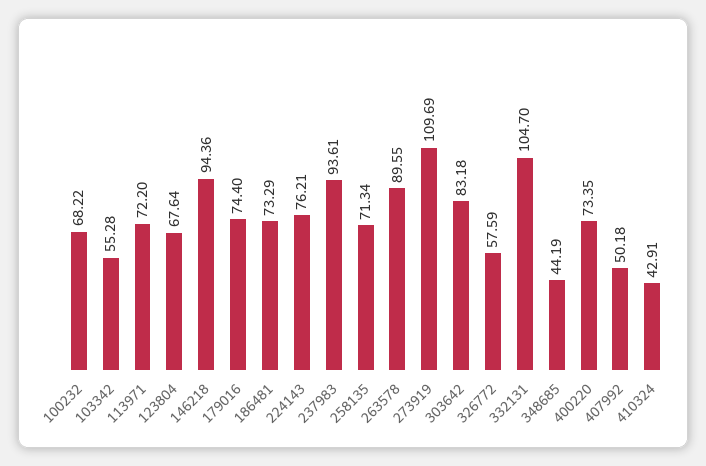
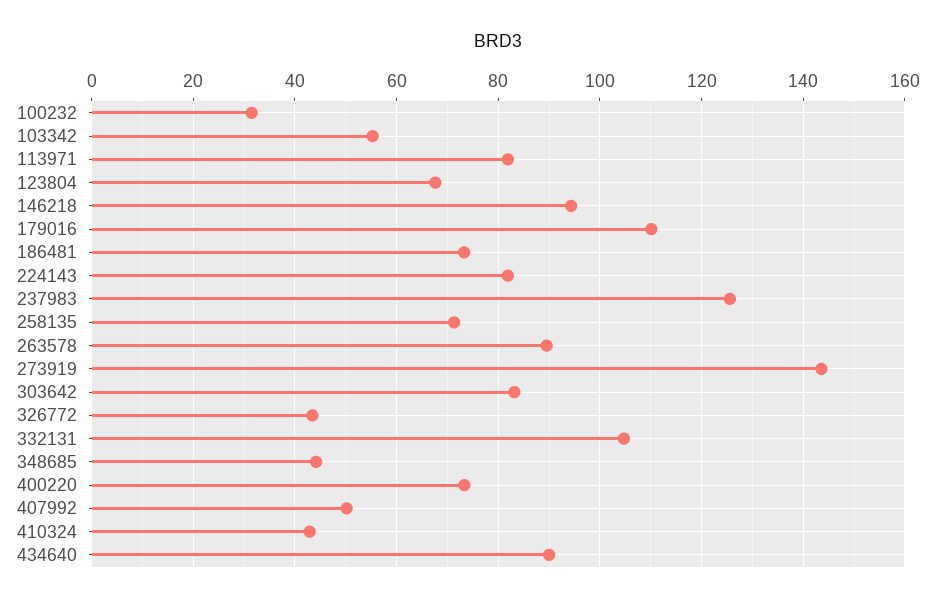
  {
-   "100232": 68.22,
+   "100232": 32,
    "103342": 55.28,
-   "113971": 72.2,
+   "113971": 82,
    "123804": 67.64,
    "146218": 94.36,
-   "179016": 74.4,
+   "179016": 110,
    "186481": 73.29,
-   "224143": 76.21,
+   "224143": 82,
-   "237983": 93.61,
+   "237983": 126,
    "258135": 71.34,
    "263578": 89.55,
-   "273919": 109.69,
+   "273919": 144,
    "303642": 83.18,
-   "326772": 57.59,
+   "326772": 44,
    "332131": 104.7,
    "348685": 44.19,
    "400220": 73.35,
    "407992": 50.18,
-   "410324": 42.91
+   "410324": 42.91,
+   "434640": 90
  }

